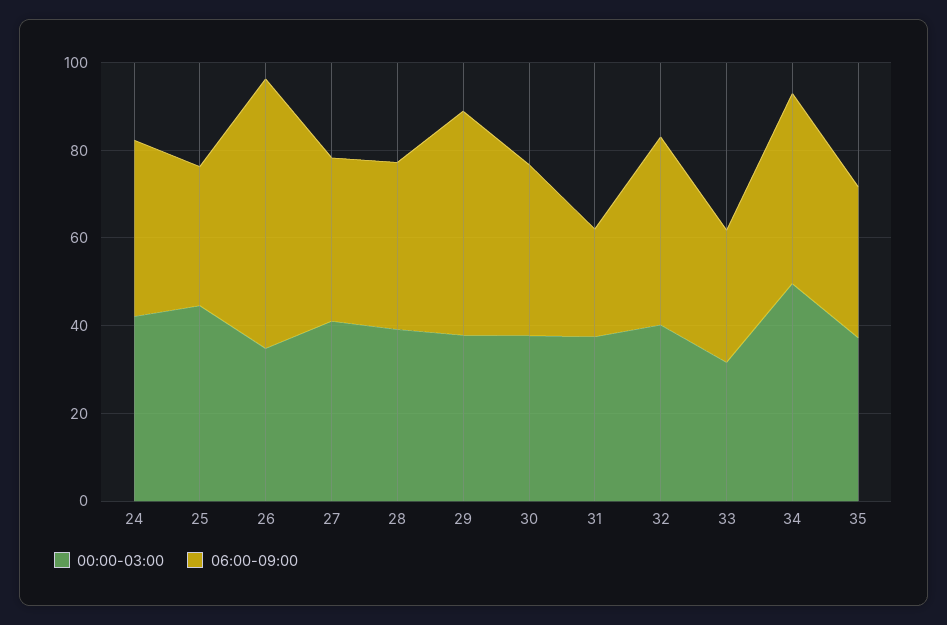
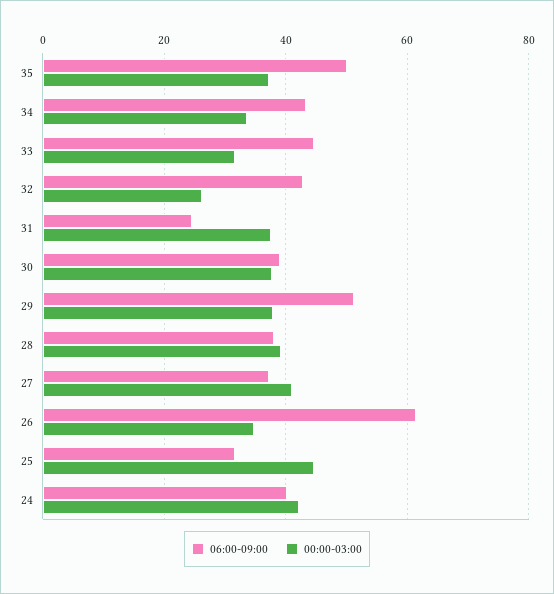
  {
    "00:00-03:00": {
      "24": 42,
      "25": 44,
      "26": 34,
      "27": 42,
      "28": 40,
      "29": 38,
      "30": 38,
      "31": 38,
-     "32": 40,
+     "32": 26,
      "33": 32,
-     "34": 50,
+     "34": 34,
      "35": 38
    },
    "06:00-09:00": {
      "24": 40,
      "25": 32,
      "26": 62,
      "27": 38,
      "28": 38,
      "29": 52,
      "30": 40,
      "31": 24,
      "32": 42,
-     "33": 30,
+     "33": 44,
      "34": 44,
-     "35": 35
+     "35": 50
    }
  }

